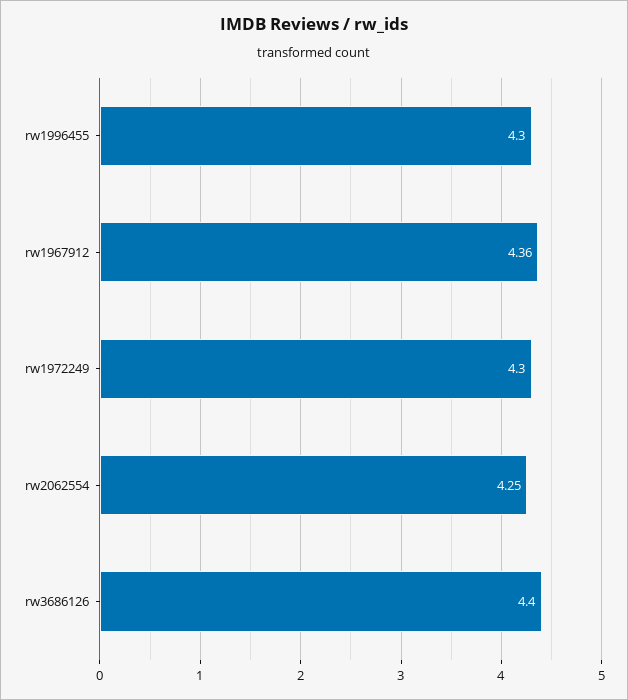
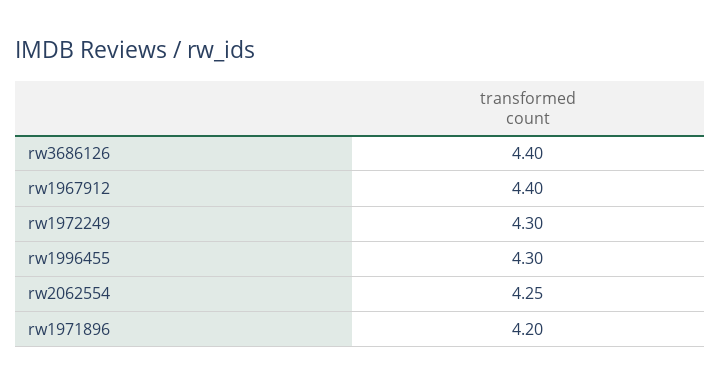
  {
    "rw1996455": 4.3,
-   "rw1967912": 4.36,
+   "rw1967912": 4.4,
    "rw1972249": 4.3,
    "rw2062554": 4.25,
-   "rw3686126": 4.4
+   "rw3686126": 4.4,
+   "rw1971896": 4.2
  }

